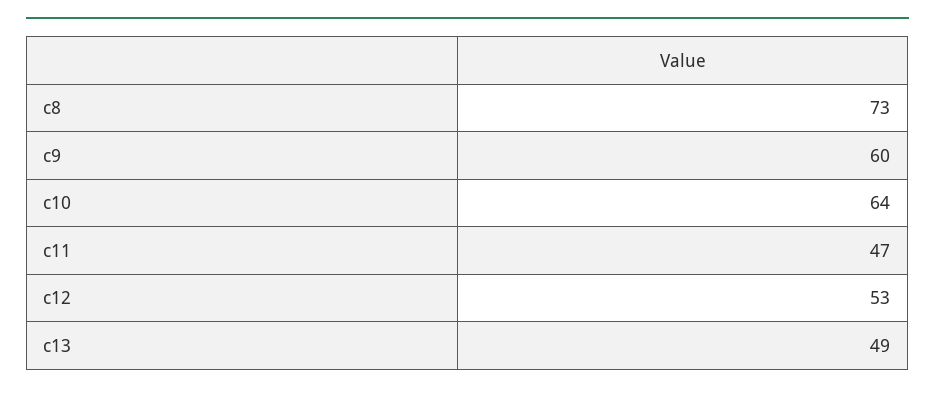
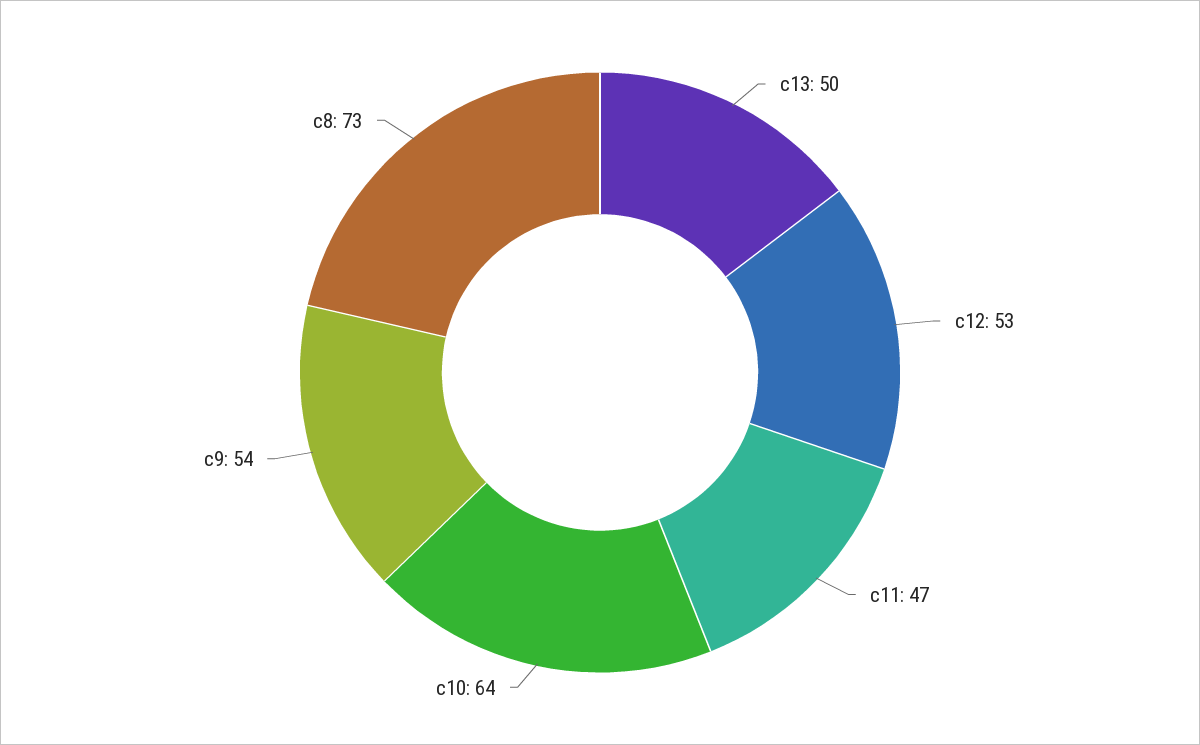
  {
    "c8": 73,
-   "c9": 60,
+   "c9": 54,
    "c10": 64,
    "c11": 47,
    "c12": 53,
-   "c13": 49
+   "c13": 50
  }

